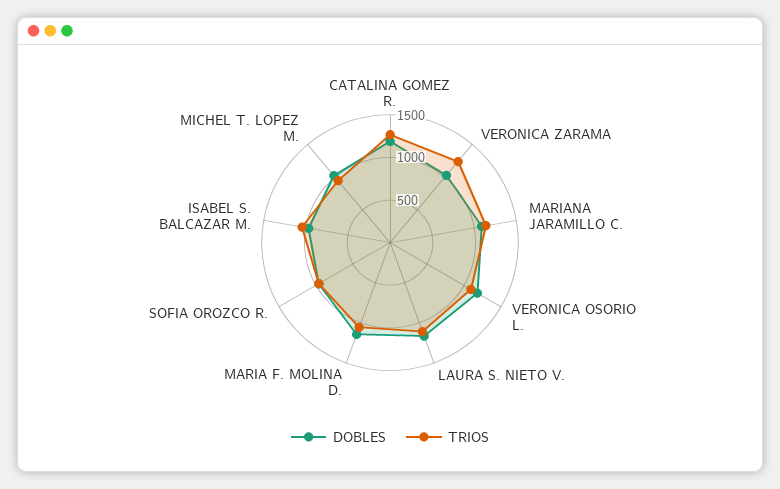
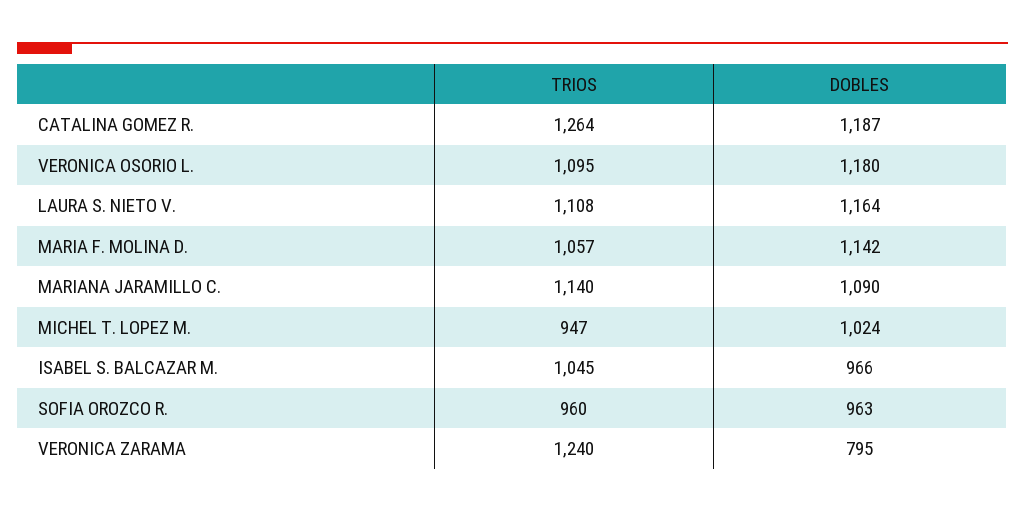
  {
    "DOBLES": {
      "CATALINA GOMEZ R.": 1187,
-     "VERONICA ZARAMA": 1000,
+     "VERONICA ZARAMA": 795,
      "MARIANA JARAMILLO C.": 1090,
      "VERONICA OSORIO L.": 1180,
      "LAURA S. NIETO V.": 1164,
      "MARIA F. MOLINA D.": 1142,
      "SOFIA OROZCO R.": 963,
      "ISABEL S. BALCAZAR M.": 966,
      "MICHEL T. LOPEZ M.": 1024
    },
    "TRIOS": {
      "CATALINA GOMEZ R.": 1264,
      "VERONICA ZARAMA": 1240,
      "MARIANA JARAMILLO C.": 1140,
      "VERONICA OSORIO L.": 1095,
      "LAURA S. NIETO V.": 1108,
      "MARIA F. MOLINA D.": 1057,
      "SOFIA OROZCO R.": 960,
      "ISABEL S. BALCAZAR M.": 1045,
      "MICHEL T. LOPEZ M.": 947
    }
  }

